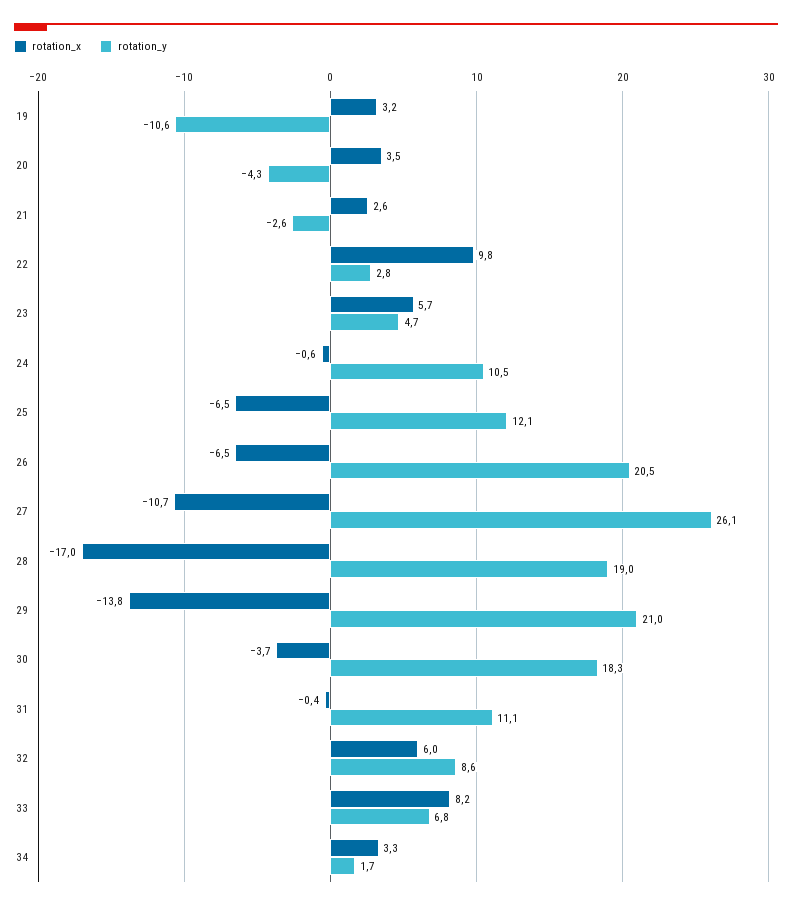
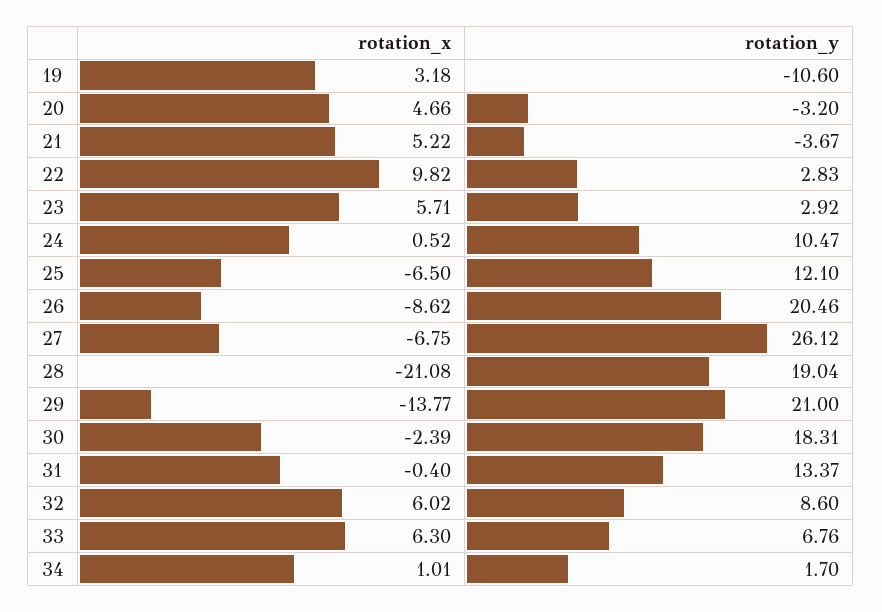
  {
    "rotation_x": {
      "19": 3.18,
-     "20": 3.5,
+     "20": 4.66,
-     "21": 2.6,
+     "21": 5.22,
      "22": 9.82,
      "23": 5.71,
-     "24": -0.6,
+     "24": 0.52,
      "25": -6.5,
-     "26": -6.5,
+     "26": -8.62,
-     "27": -10.7,
+     "27": -6.75,
-     "28": -17,
+     "28": -21.08,
      "29": -13.77,
-     "30": -3.7,
+     "30": -2.39,
      "31": -0.4,
      "32": 6.02,
-     "33": 8.2,
+     "33": 6.3,
-     "34": 3.3
+     "34": 1.01
    },
    "rotation_y": {
      "19": -10.6,
-     "20": -4.3,
+     "20": -3.2,
-     "21": -2.6,
+     "21": -3.67,
      "22": 2.83,
-     "23": 4.7,
+     "23": 2.92,
      "24": 10.47,
      "25": 12.1,
      "26": 20.46,
      "27": 26.12,
      "28": 19.04,
      "29": 21,
      "30": 18.31,
-     "31": 11.1,
+     "31": 13.37,
      "32": 8.6,
      "33": 6.76,
      "34": 1.7
    }
  }

